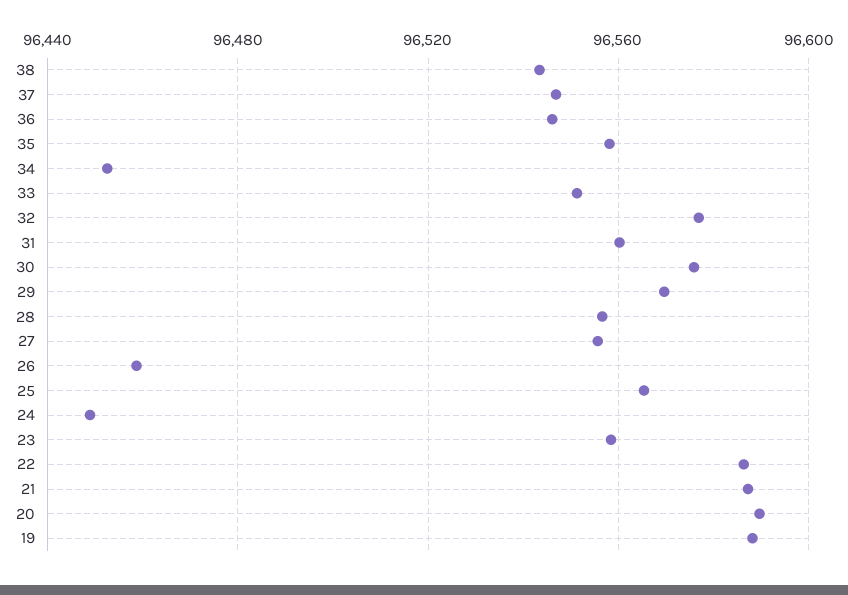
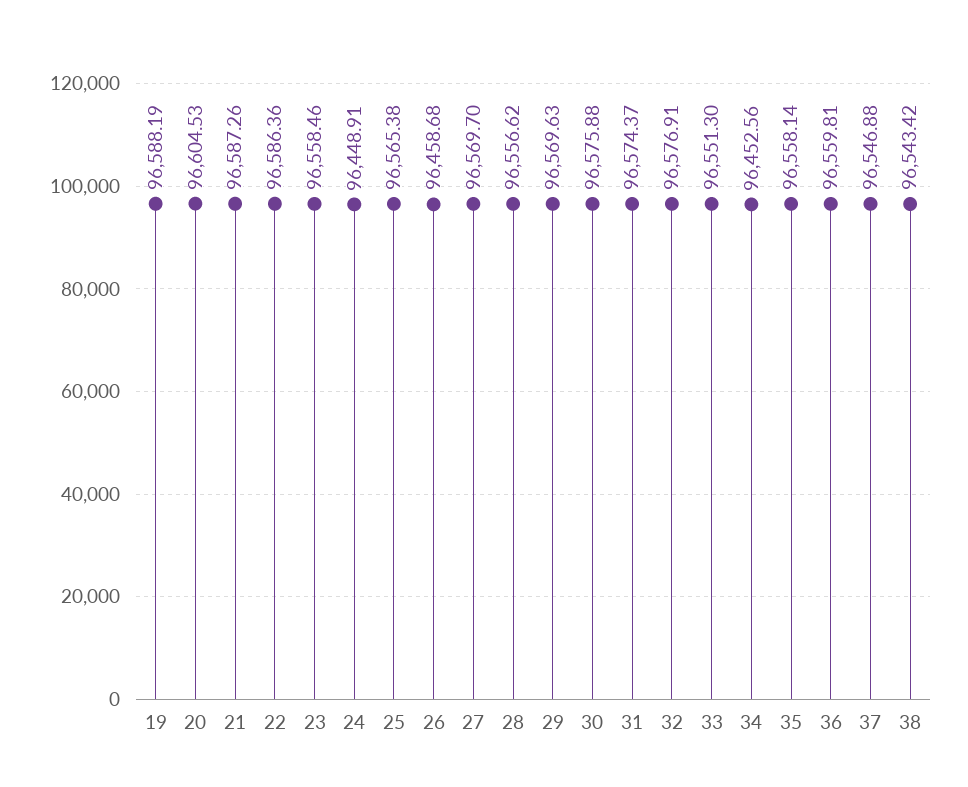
  {
    "38": 96543.42,
    "37": 96546.88,
-   "36": 96545,
+   "36": 96559.81,
    "35": 96558.14,
    "34": 96452.56,
    "33": 96551.3,
    "32": 96576.91,
-   "31": 96560,
+   "31": 96574.37,
    "30": 96575.88,
    "29": 96569.63,
    "28": 96556.62,
-   "27": 96555,
+   "27": 96569.7,
    "26": 96458.68,
    "25": 96565.38,
    "24": 96448.91,
    "23": 96558.46,
    "22": 96586.36,
    "21": 96587.26,
-   "20": 96590,
+   "20": 96604.53,
    "19": 96588.19
  }

